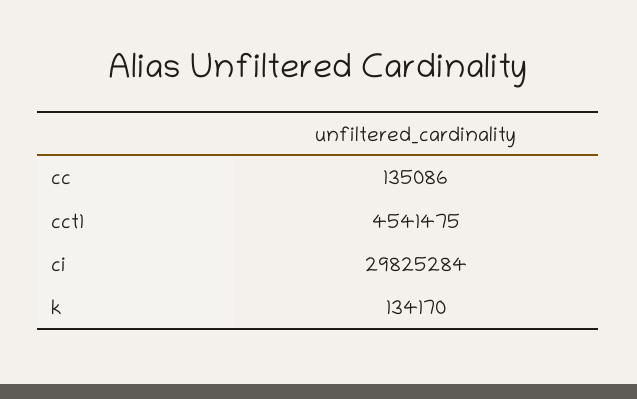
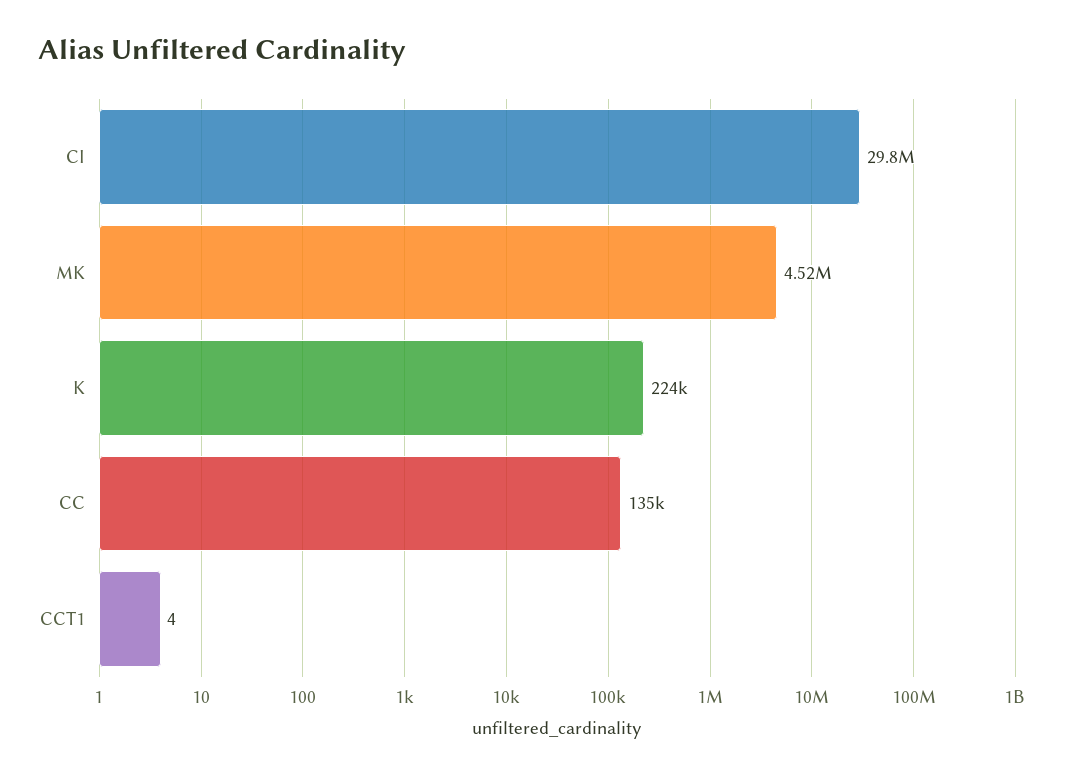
  {
    "cc": 135086,
-   "cct1": 4541475,
+   "cct1": 4,
    "ci": 29825284,
-   "k": 134170
+   "k": 224000,
+   "MK": 4520000
  }

